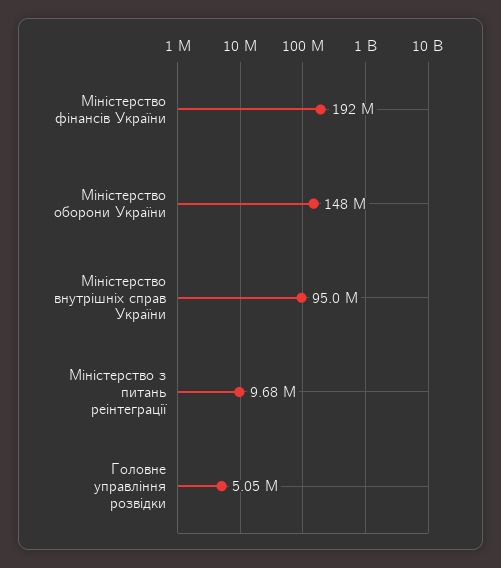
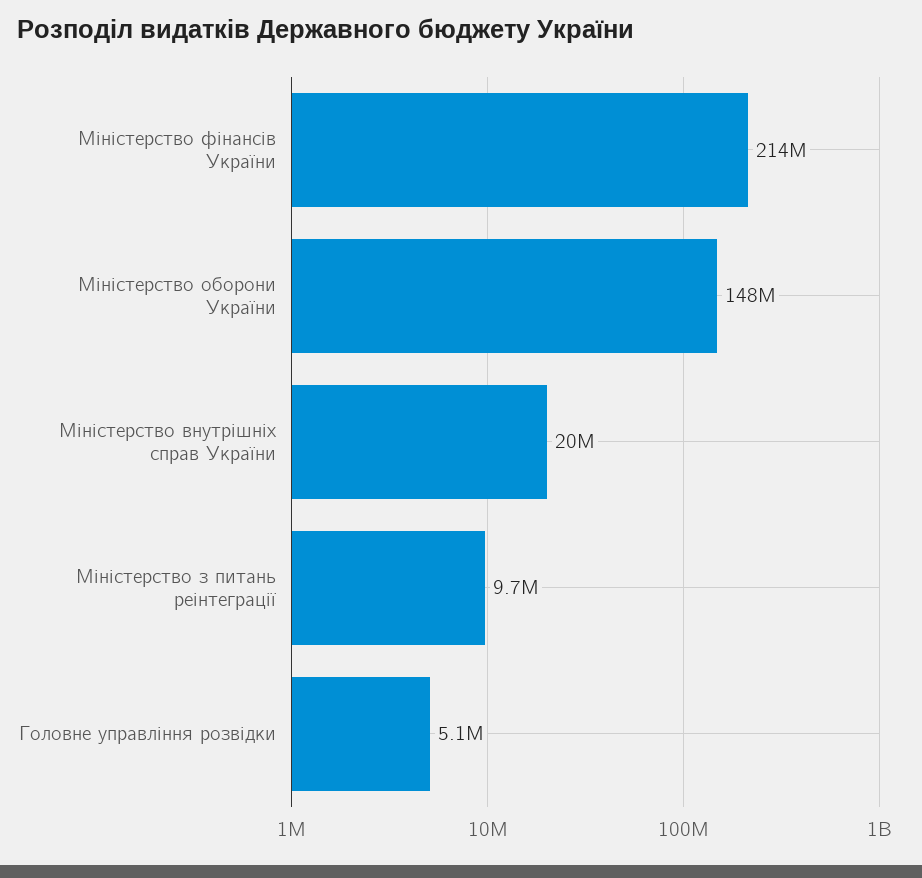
  {
-   "Міністерство фінансів України": 192000000,
+   "Міністерство фінансів України": 214000000,
    "Міністерство оборони України": 148000000,
-   "Міністерство внутрішніх справ України": 95000000,
+   "Міністерство внутрішніх справ України": 20000000,
    "Міністерство з питань реінтеграції": 9680000,
    "Головне управління розвідки": 5050000
  }

